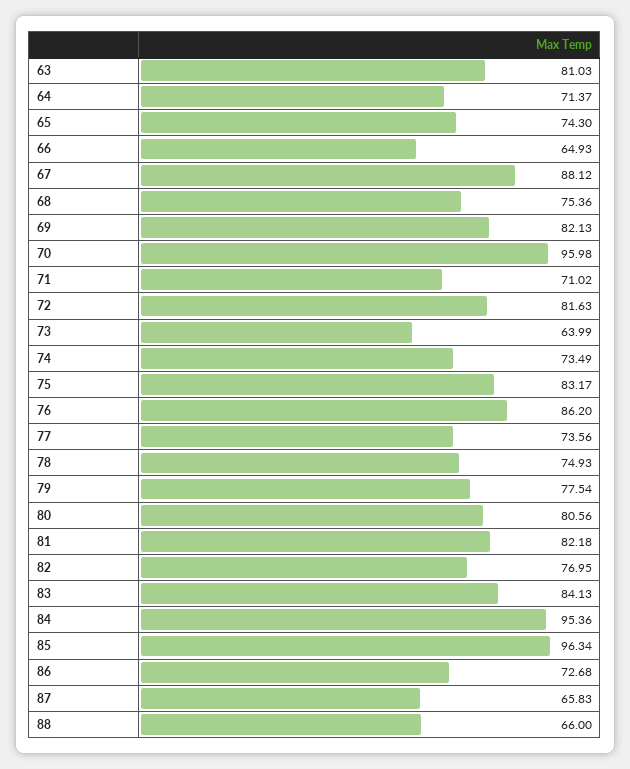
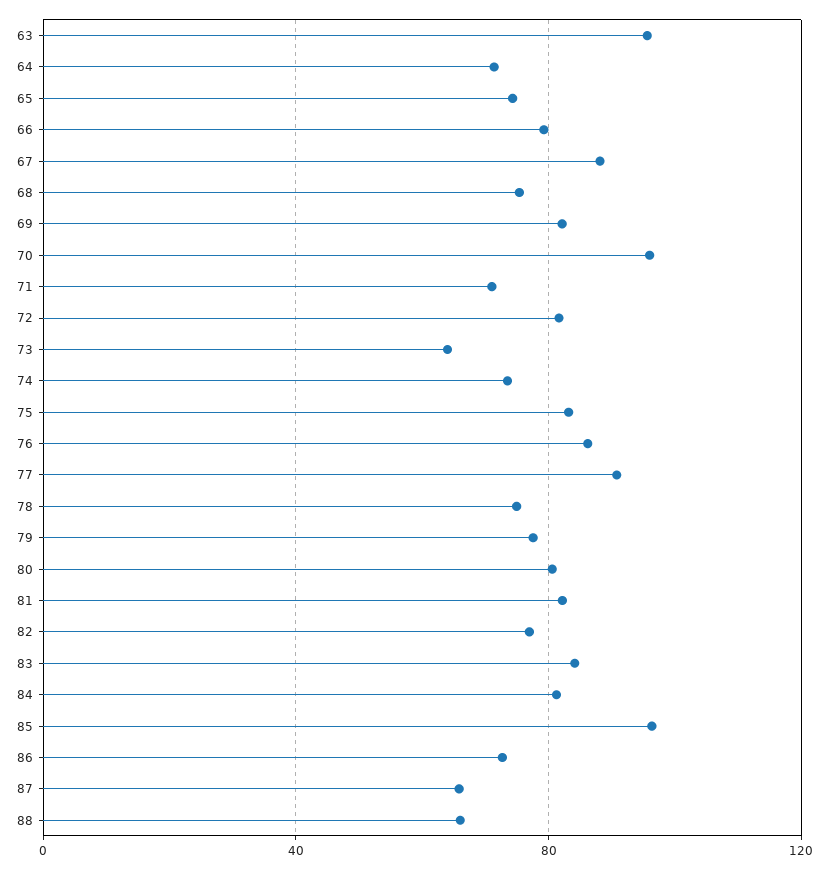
  {
-   "63": 81.03,
+   "63": 95,
    "64": 71.37,
    "65": 74.3,
-   "66": 64.93,
+   "66": 80,
    "67": 88.12,
    "68": 75.36,
    "69": 82.13,
    "70": 95.98,
    "71": 71.02,
    "72": 81.63,
    "73": 63.99,
    "74": 73.49,
    "75": 83.17,
    "76": 86.2,
-   "77": 73.56,
+   "77": 90,
    "78": 74.93,
    "79": 77.54,
    "80": 80.56,
    "81": 82.18,
    "82": 76.95,
    "83": 84.13,
-   "84": 95.36,
+   "84": 80,
    "85": 96.34,
    "86": 72.68,
    "87": 65.83,
    "88": 66
  }

